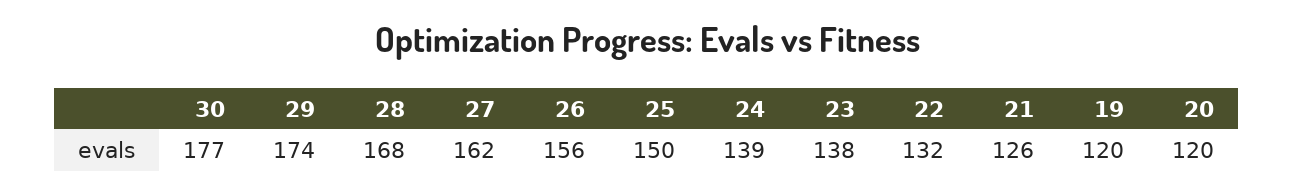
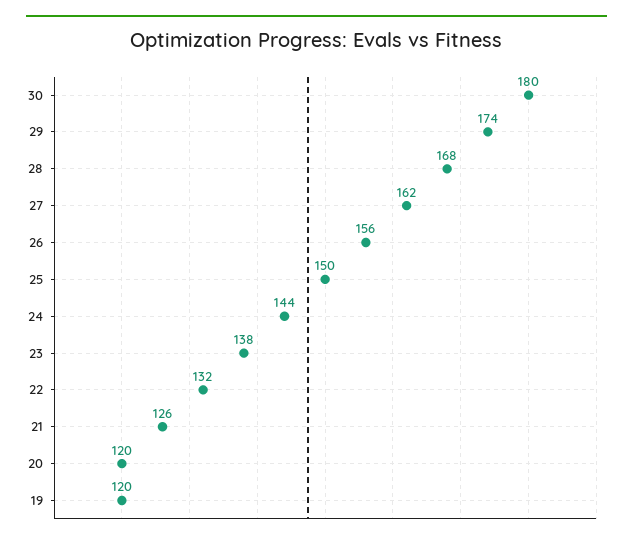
  {
-   "30": 177,
+   "30": 180,
    "29": 174,
    "28": 168,
    "27": 162,
    "26": 156,
    "25": 150,
-   "24": 139,
+   "24": 144,
    "23": 138,
    "22": 132,
    "21": 126,
    "19": 120,
    "20": 120
  }

